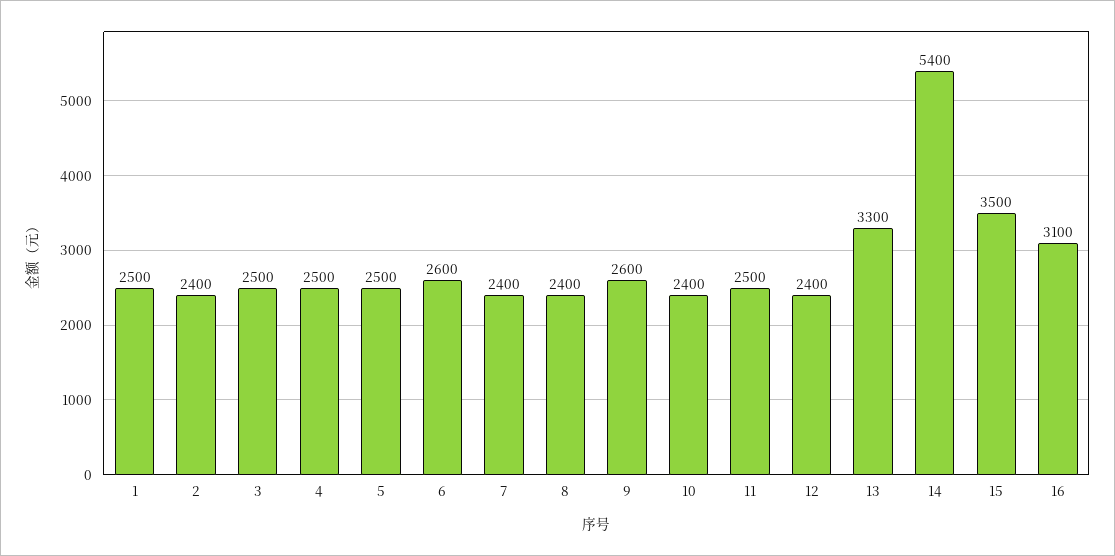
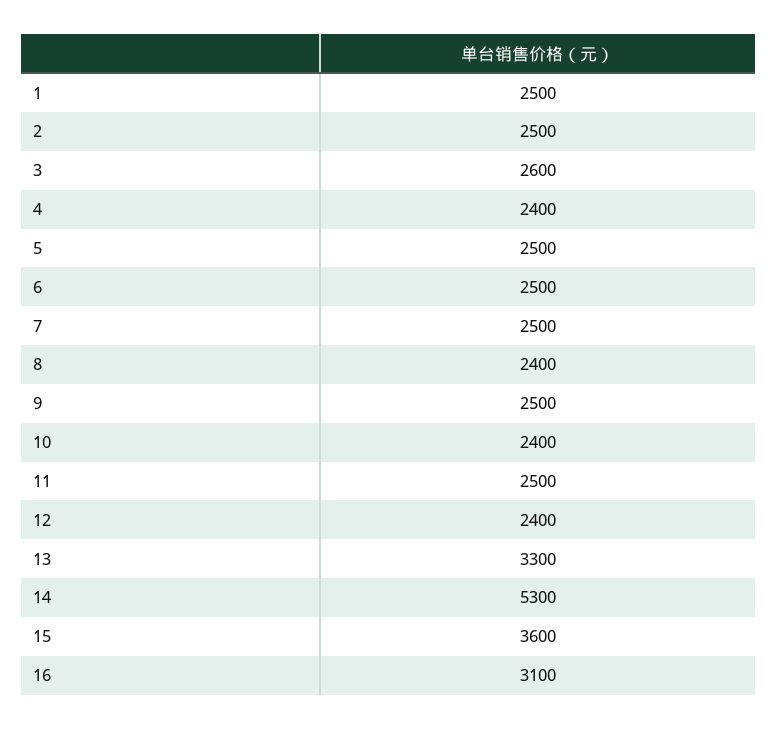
  {
    "1": 2500,
-   "2": 2400,
+   "2": 2500,
-   "3": 2500,
+   "3": 2600,
-   "4": 2500,
+   "4": 2400,
    "5": 2500,
-   "6": 2600,
+   "6": 2500,
-   "7": 2400,
+   "7": 2500,
    "8": 2400,
-   "9": 2600,
+   "9": 2500,
    "10": 2400,
    "11": 2500,
    "12": 2400,
    "13": 3300,
-   "14": 5400,
+   "14": 5300,
-   "15": 3500,
+   "15": 3600,
    "16": 3100
  }

